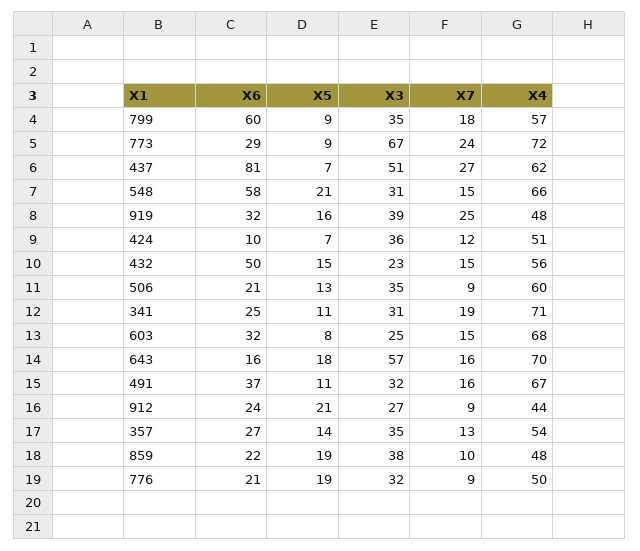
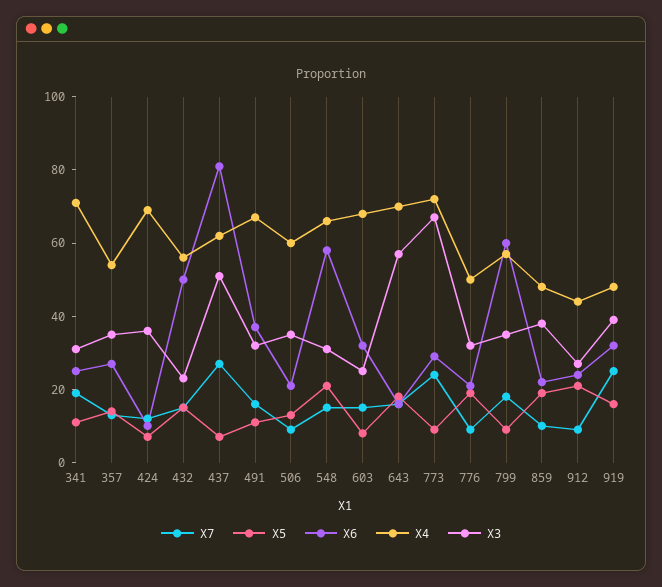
  {
    "X6": {
      "799": 60,
      "773": 29,
      "437": 81,
      "548": 58,
      "919": 32,
      "424": 10,
      "432": 50,
      "506": 21,
      "341": 25,
      "603": 32,
      "643": 16,
      "491": 37,
      "912": 24,
      "357": 27,
      "859": 22,
      "776": 21
    },
    "X5": {
      "799": 9,
      "773": 9,
      "437": 7,
      "548": 21,
      "919": 16,
      "424": 7,
      "432": 15,
      "506": 13,
      "341": 11,
      "603": 8,
      "643": 18,
      "491": 11,
      "912": 21,
      "357": 14,
      "859": 19,
      "776": 19
    },
    "X3": {
      "799": 35,
      "773": 67,
      "437": 51,
      "548": 31,
      "919": 39,
      "424": 36,
      "432": 23,
      "506": 35,
      "341": 31,
      "603": 25,
      "643": 57,
      "491": 32,
      "912": 27,
      "357": 35,
      "859": 38,
      "776": 32
    },
    "X7": {
      "799": 18,
      "773": 24,
      "437": 27,
      "548": 15,
      "919": 25,
      "424": 12,
      "432": 15,
      "506": 9,
      "341": 19,
      "603": 15,
      "643": 16,
      "491": 16,
      "912": 9,
      "357": 13,
      "859": 10,
      "776": 9
    },
    "X4": {
      "799": 57,
      "773": 72,
      "437": 62,
      "548": 66,
      "919": 48,
-     "424": 51,
+     "424": 70,
      "432": 56,
      "506": 60,
      "341": 71,
      "603": 68,
      "643": 70,
      "491": 67,
      "912": 44,
      "357": 54,
      "859": 48,
      "776": 50
    }
  }

